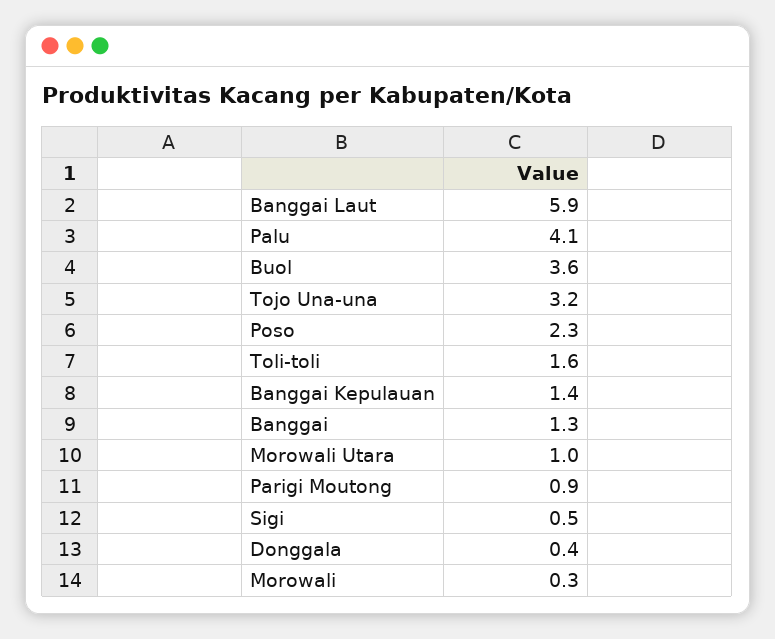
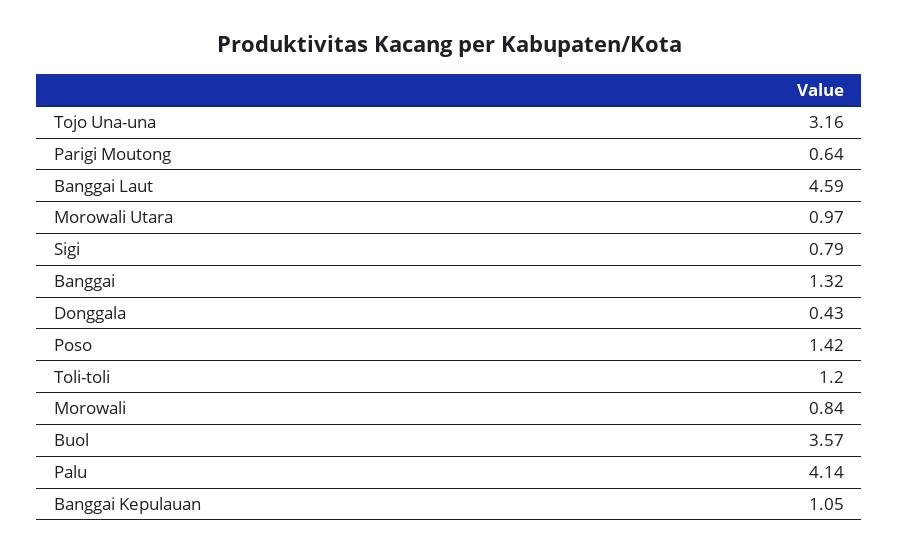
  {
-   "Banggai Laut": 5.9,
+   "Banggai Laut": 4.59,
    "Palu": 4.14,
    "Buol": 3.57,
    "Tojo Una-una": 3.16,
-   "Poso": 2.3,
+   "Poso": 1.42,
-   "Toli-toli": 1.6,
+   "Toli-toli": 1.2,
-   "Banggai Kepulauan": 1.4,
+   "Banggai Kepulauan": 1.05,
    "Banggai": 1.32,
    "Morowali Utara": 0.97,
-   "Parigi Moutong": 0.9,
+   "Parigi Moutong": 0.64,
-   "Sigi": 0.5,
+   "Sigi": 0.79,
    "Donggala": 0.43,
-   "Morowali": 0.3
+   "Morowali": 0.84
  }

